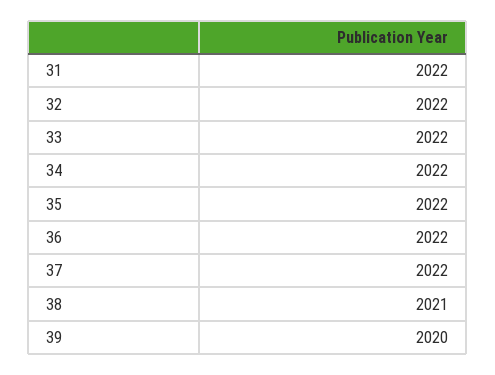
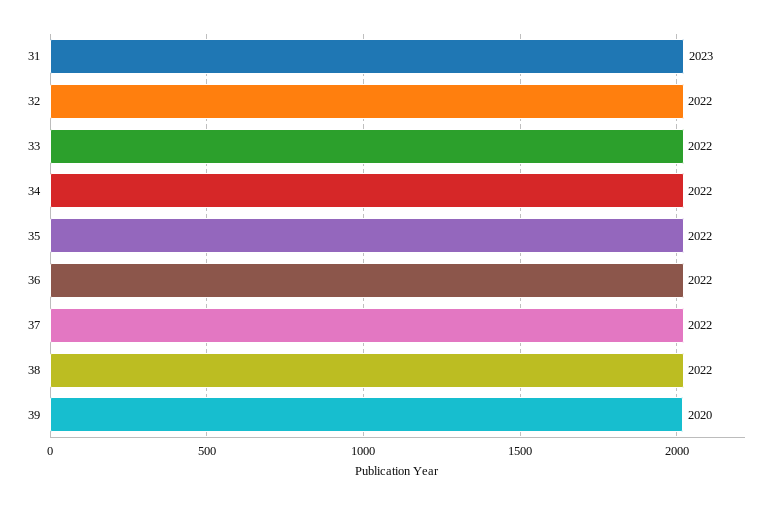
  {
-   "31": 2022,
+   "31": 2023,
    "32": 2022,
    "33": 2022,
    "34": 2022,
    "35": 2022,
    "36": 2022,
    "37": 2022,
-   "38": 2021,
+   "38": 2022,
    "39": 2020
  }

